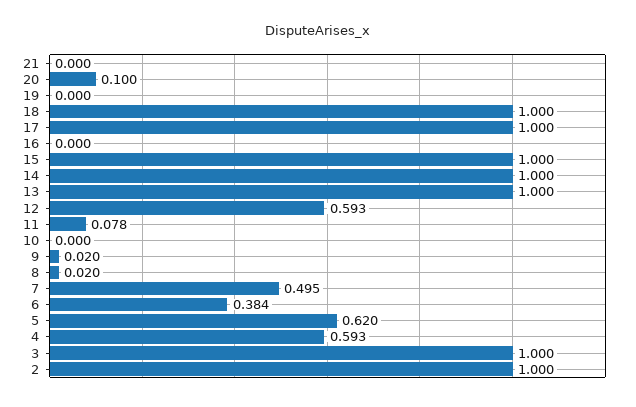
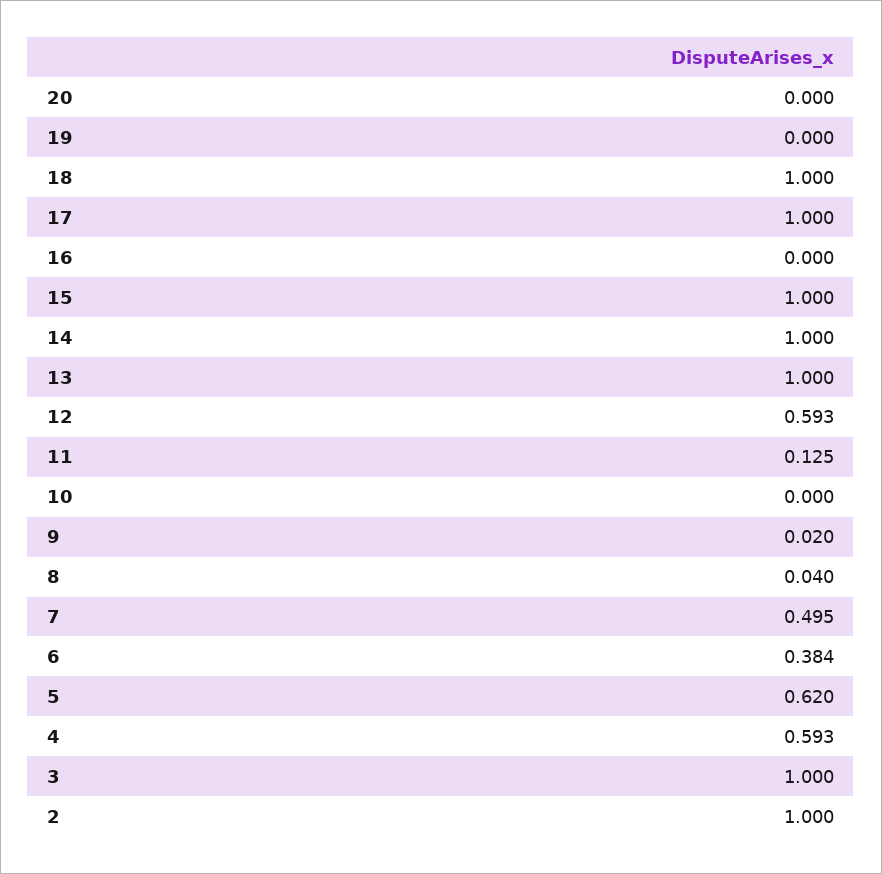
  {
-   "21": 0,
-   "20": 0.1,
+   "20": 0,
    "19": 0,
    "18": 1,
    "17": 1,
    "16": 0,
    "15": 1,
    "14": 1,
    "13": 1,
    "12": 0.593,
-   "11": 0.078,
+   "11": 0.125,
    "10": 0,
    "9": 0.02,
-   "8": 0.02,
+   "8": 0.04,
    "7": 0.495,
    "6": 0.384,
    "5": 0.62,
    "4": 0.593,
    "3": 1,
    "2": 1
  }

